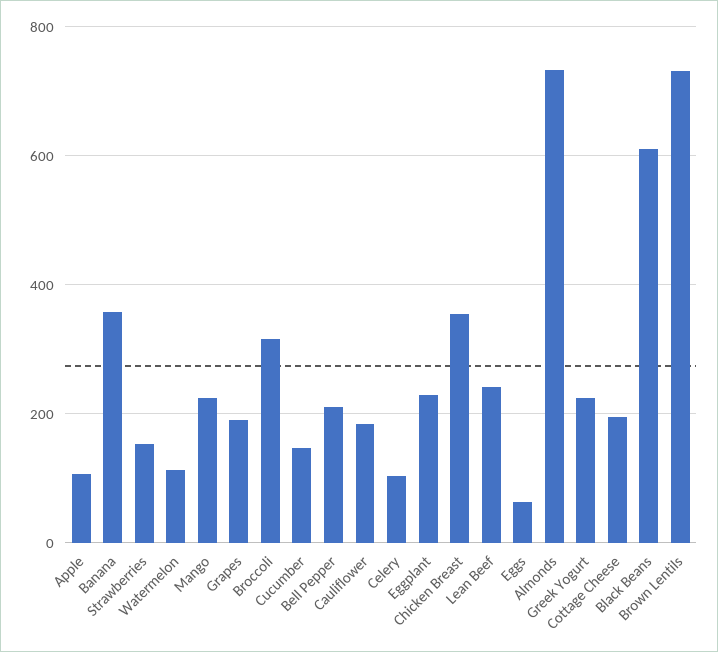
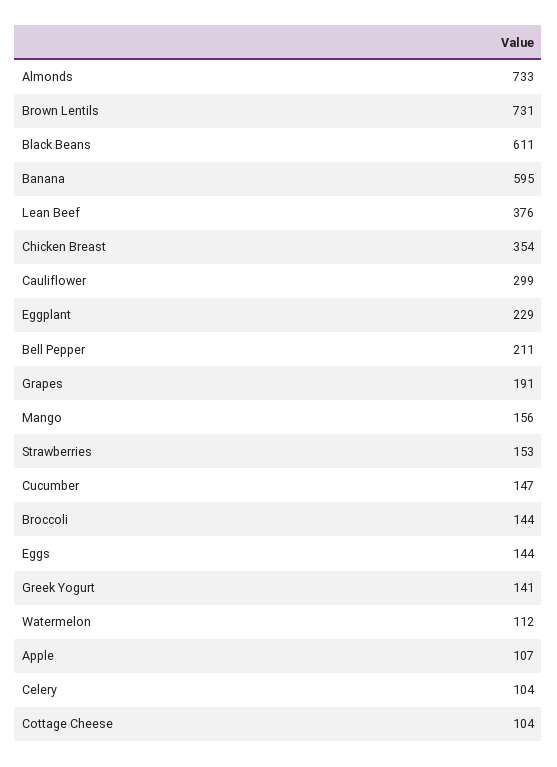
  {
    "Apple": 107,
-   "Banana": 360,
+   "Banana": 595,
    "Strawberries": 153,
    "Watermelon": 112,
-   "Mango": 220,
+   "Mango": 156,
    "Grapes": 191,
-   "Broccoli": 320,
+   "Broccoli": 144,
    "Cucumber": 147,
    "Bell Pepper": 211,
-   "Cauliflower": 180,
+   "Cauliflower": 299,
    "Celery": 104,
    "Eggplant": 229,
    "Chicken Breast": 354,
-   "Lean Beef": 240,
+   "Lean Beef": 376,
-   "Eggs": 60,
+   "Eggs": 144,
    "Almonds": 733,
-   "Greek Yogurt": 220,
+   "Greek Yogurt": 141,
-   "Cottage Cheese": 200,
+   "Cottage Cheese": 104,
    "Black Beans": 611,
    "Brown Lentils": 731
  }

